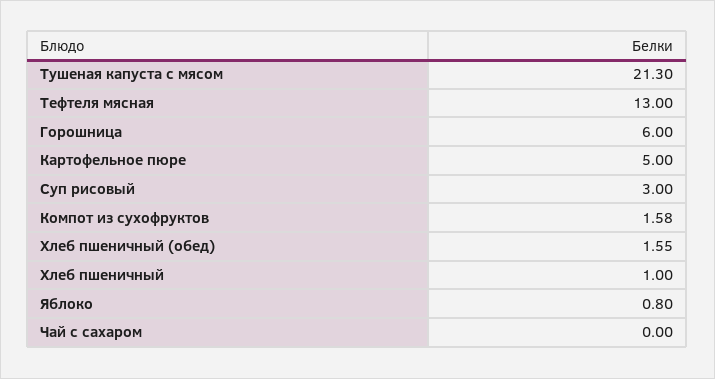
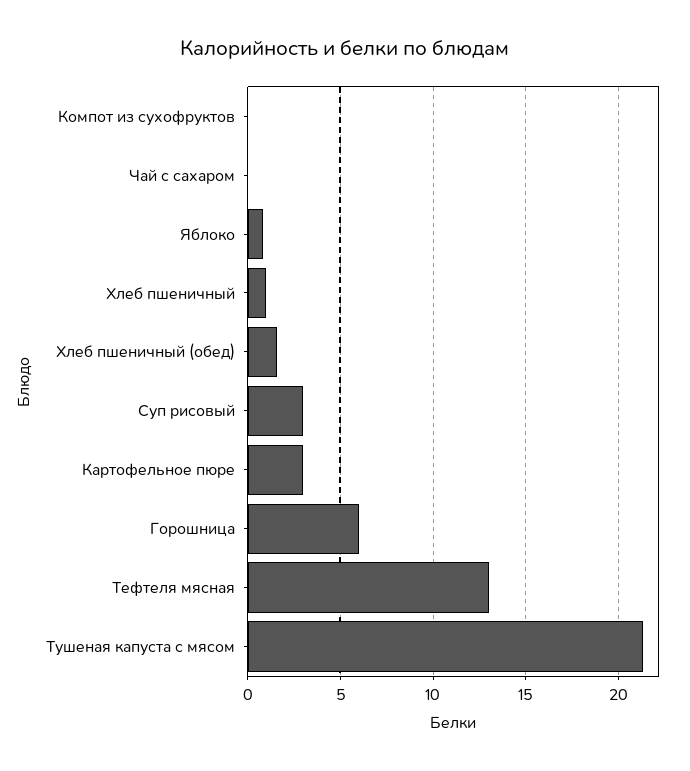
  {
    "Тушеная капуста с мясом": 21.3,
    "Тефтеля мясная": 13,
    "Горошница": 6,
-   "Картофельное пюре": 5,
+   "Картофельное пюре": 3,
    "Суп рисовый": 3,
-   "Компот из сухофруктов": 1.58,
+   "Компот из сухофруктов": 0,
    "Хлеб пшеничный (обед)": 1.55,
    "Хлеб пшеничный": 1,
    "Яблоко": 0.8,
    "Чай с сахаром": 0
  }

